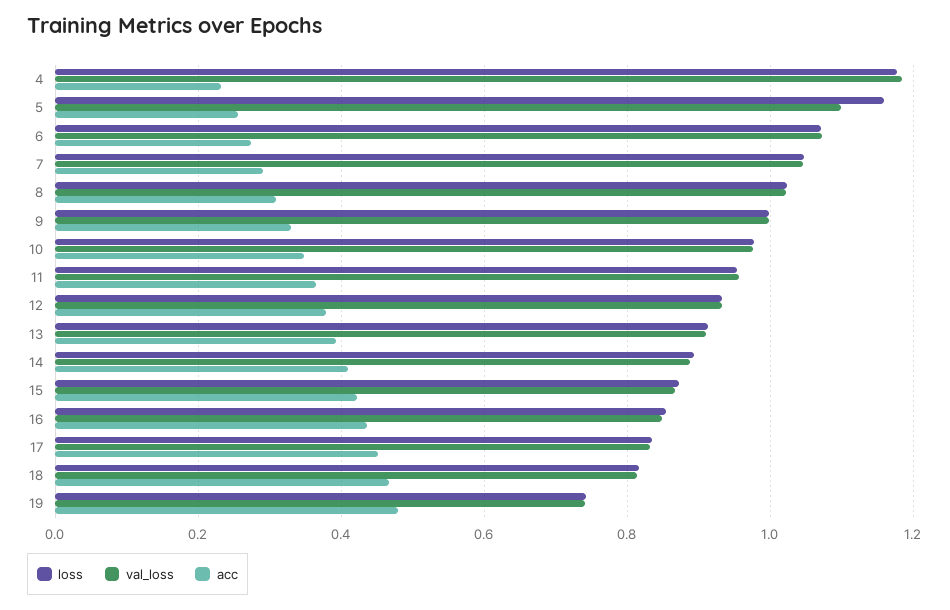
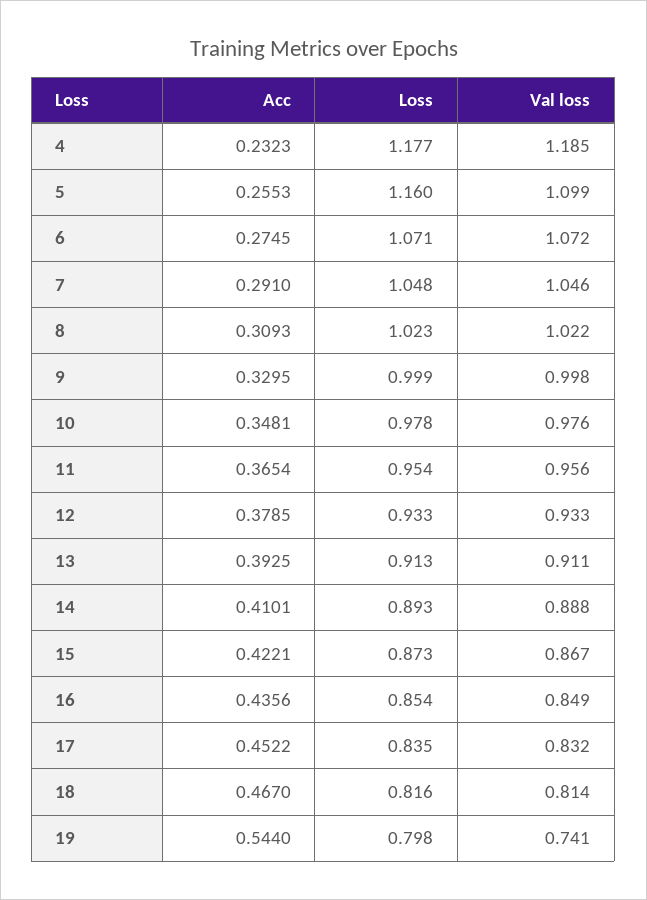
  {
    "loss": {
      "4": 1.177,
      "5": 1.16,
      "6": 1.071,
      "7": 1.048,
      "8": 1.023,
      "9": 0.999,
      "10": 0.978,
      "11": 0.954,
      "12": 0.933,
      "13": 0.913,
      "14": 0.893,
      "15": 0.873,
      "16": 0.854,
      "17": 0.835,
      "18": 0.816,
-     "19": 0.74
+     "19": 0.798
    },
    "val_loss": {
      "4": 1.185,
      "5": 1.099,
      "6": 1.072,
      "7": 1.046,
      "8": 1.022,
      "9": 0.998,
      "10": 0.976,
      "11": 0.956,
      "12": 0.933,
      "13": 0.911,
      "14": 0.888,
      "15": 0.867,
      "16": 0.849,
      "17": 0.832,
      "18": 0.814,
      "19": 0.741
    },
    "acc": {
      "4": 0.2323,
      "5": 0.2553,
      "6": 0.2745,
      "7": 0.291,
      "8": 0.3093,
      "9": 0.3295,
      "10": 0.3481,
      "11": 0.3654,
      "12": 0.3785,
      "13": 0.3925,
      "14": 0.4101,
      "15": 0.4221,
      "16": 0.4356,
      "17": 0.4522,
      "18": 0.467,
-     "19": 0.48
+     "19": 0.544
    }
  }

